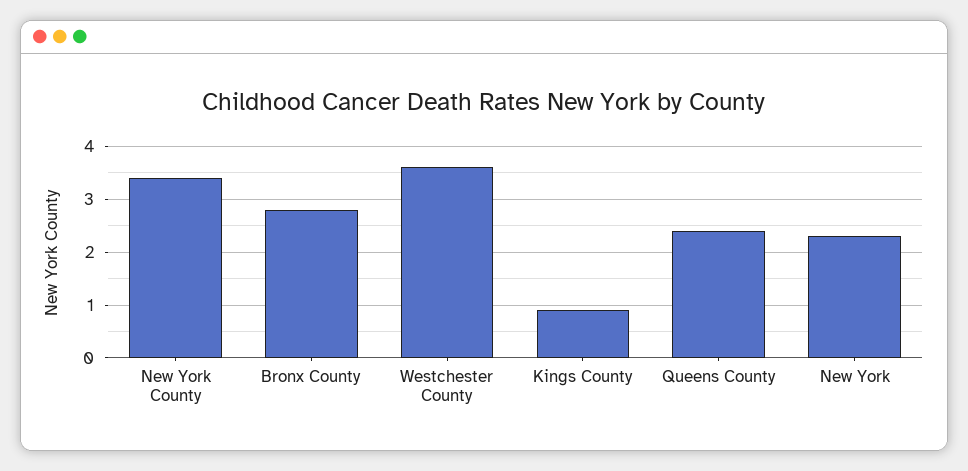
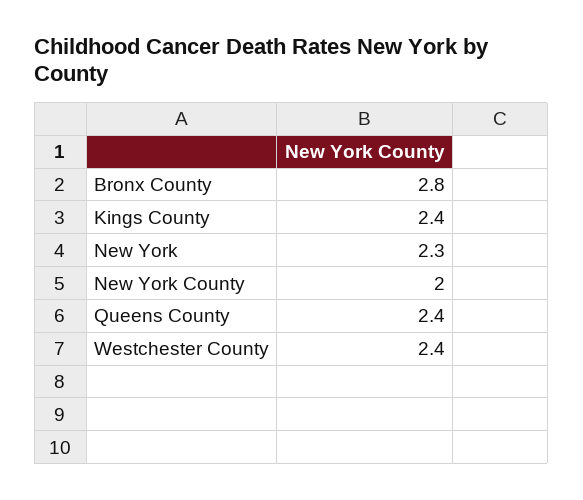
  {
-   "New York County": 3.5,
+   "New York County": 2,
    "Bronx County": 2.8,
-   "Westchester County": 3.5,
+   "Westchester County": 2.4,
-   "Kings County": 1,
+   "Kings County": 2.4,
    "Queens County": 2.4,
    "New York": 2.3
  }

